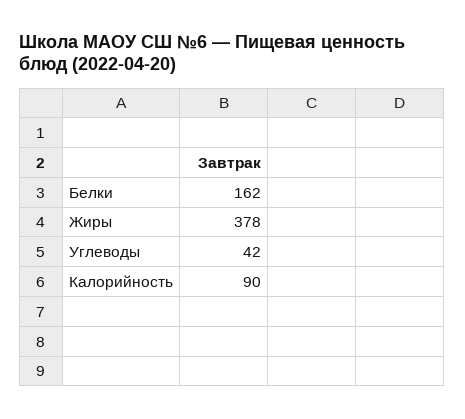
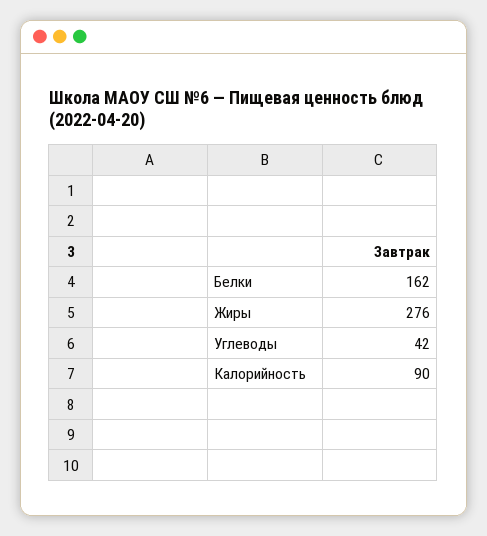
  {
    "Белки": 162,
-   "Жиры": 378,
+   "Жиры": 276,
    "Углеводы": 42,
    "Калорийность": 90
  }

